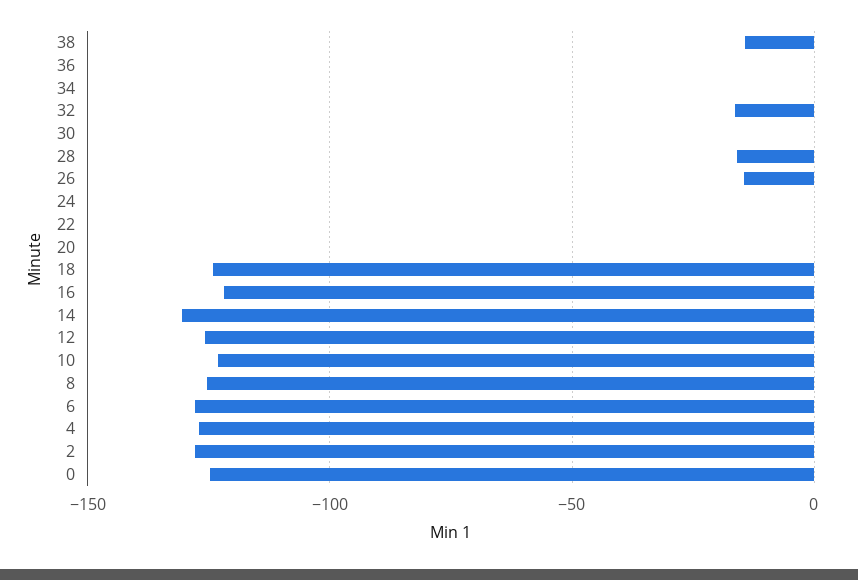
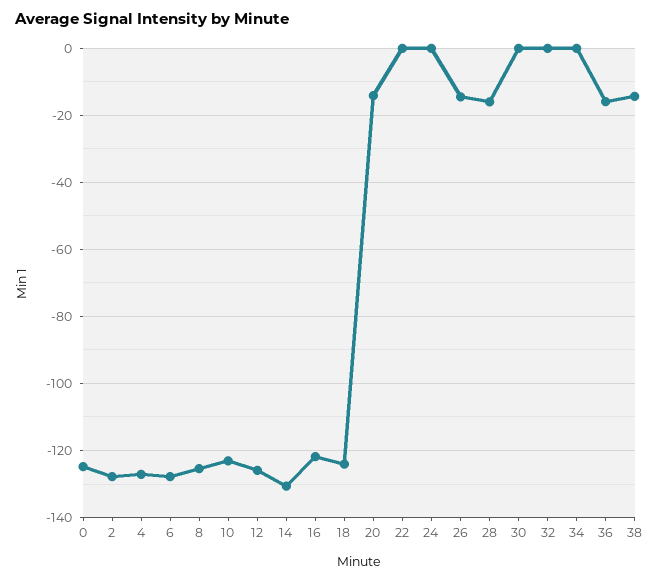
  {
    "38": -14,
-   "36": 0,
+   "36": -16,
    "34": 0,
-   "32": -15,
+   "32": 0,
    "30": 0,
    "28": -16,
    "26": -14,
    "24": 0,
    "22": 0,
-   "20": 0,
+   "20": -14,
    "18": -124,
    "16": -122,
    "14": -130,
    "12": -126,
    "10": -124,
    "8": -126,
    "6": -128,
    "4": -128,
    "2": -128,
    "0": -124
  }

